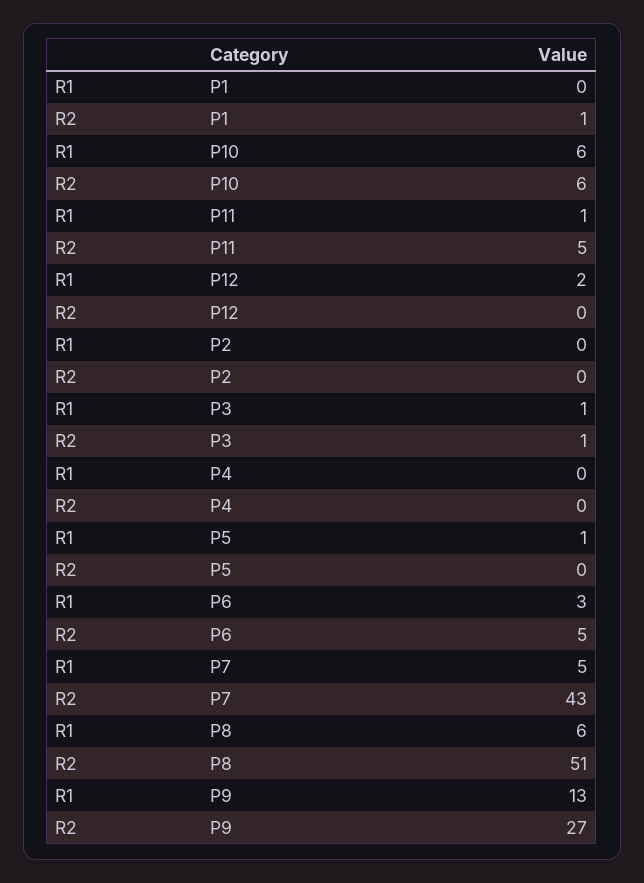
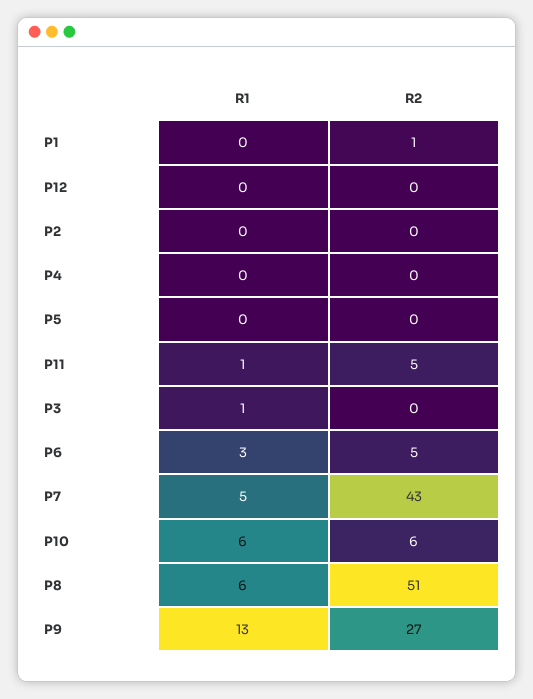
  {
    "R1": {
      "P1": 0,
      "P10": 6,
      "P11": 1,
-     "P12": 2,
+     "P12": 0,
      "P2": 0,
      "P3": 1,
      "P4": 0,
-     "P5": 1,
+     "P5": 0,
      "P6": 3,
      "P7": 5,
      "P8": 6,
      "P9": 13
    },
    "R2": {
      "P1": 1,
      "P10": 6,
      "P11": 5,
      "P12": 0,
      "P2": 0,
-     "P3": 1,
+     "P3": 0,
      "P4": 0,
      "P5": 0,
      "P6": 5,
      "P7": 43,
      "P8": 51,
      "P9": 27
    }
  }

